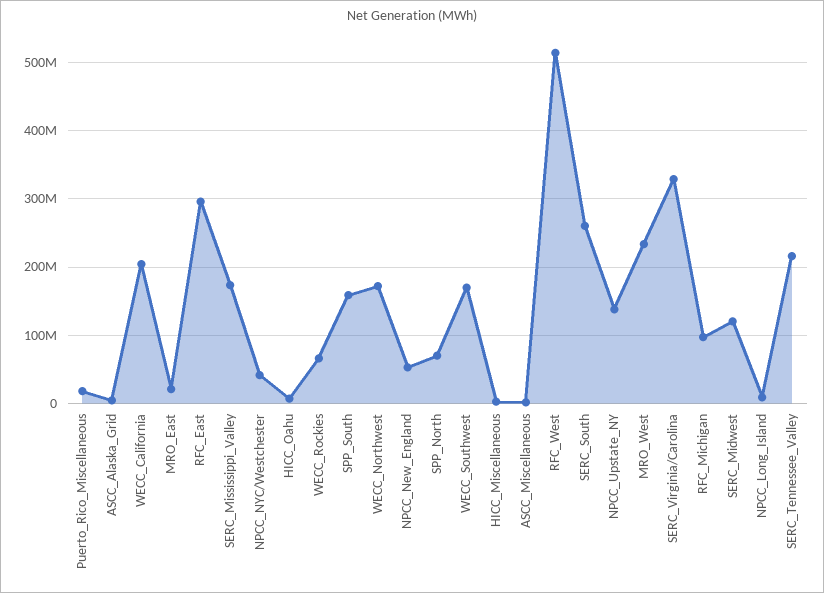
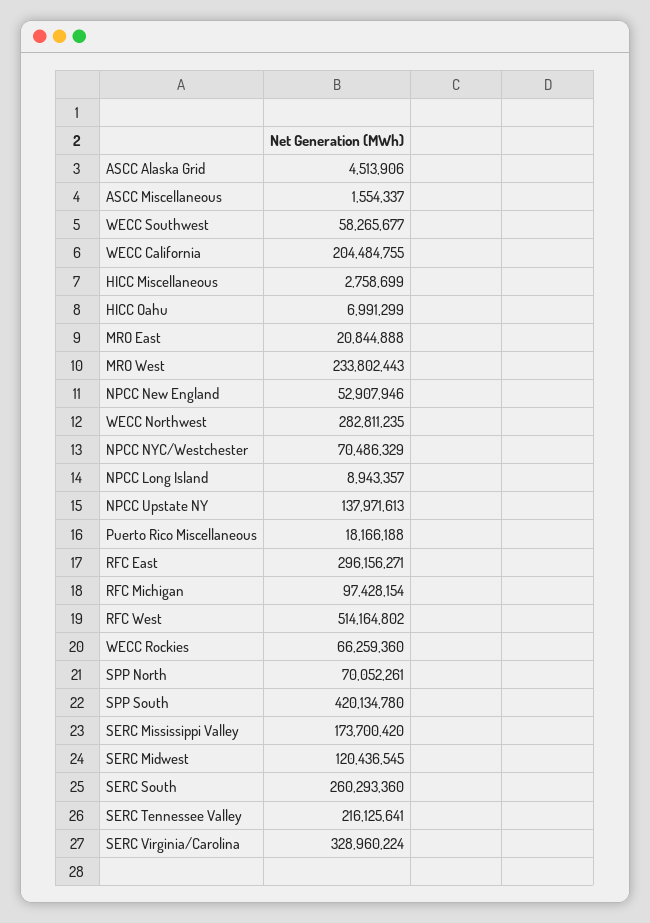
  {
    "Puerto_Rico_Miscellaneous": 18166188,
    "ASCC_Alaska_Grid": 4513906,
    "WECC_California": 204484755,
    "MRO_East": 20844888,
    "RFC_East": 296156271,
    "SERC_Mississippi_Valley": 173700420,
-   "NPCC_NYC/Westchester": 40000000,
+   "NPCC_NYC/Westchester": 70486329,
    "HICC_Oahu": 6991299,
    "WECC_Rockies": 66259360,
-   "SPP_South": 160000000,
+   "SPP_South": 420134780,
-   "WECC_Northwest": 170000000,
+   "WECC_Northwest": 282811235,
    "NPCC_New_England": 52907946,
    "SPP_North": 70052261,
-   "WECC_Southwest": 170000000,
+   "WECC_Southwest": 58265677,
    "HICC_Miscellaneous": 2758699,
    "ASCC_Miscellaneous": 1554337,
    "RFC_West": 514164802,
    "SERC_South": 260293360,
    "NPCC_Upstate_NY": 137971613,
    "MRO_West": 233802443,
    "SERC_Virginia/Carolina": 328960224,
    "RFC_Michigan": 97428154,
    "SERC_Midwest": 120436545,
    "NPCC_Long_Island": 8943357,
    "SERC_Tennessee_Valley": 216125641
  }

